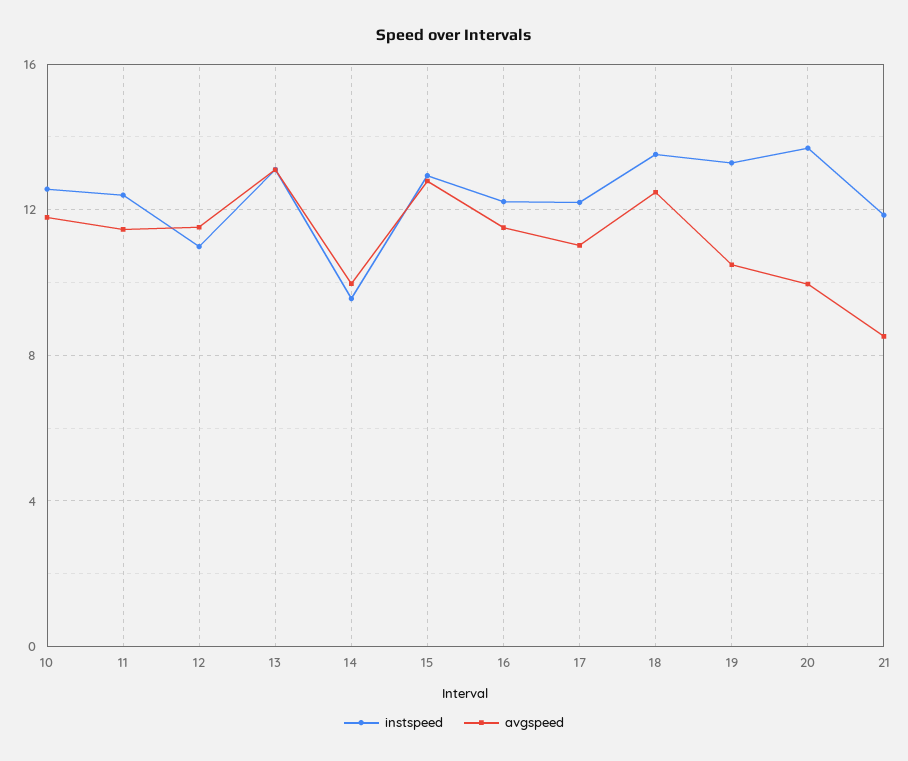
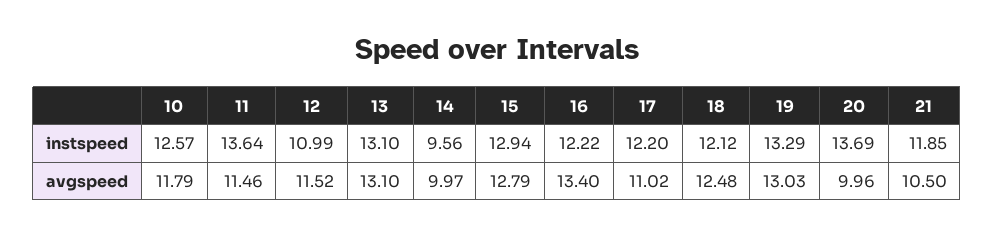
  {
    "instspeed": {
      "10": 12.57,
-     "11": 12.5,
+     "11": 13.64,
      "12": 10.99,
      "13": 13.1,
      "14": 9.56,
      "15": 12.94,
      "16": 12.22,
      "17": 12.2,
-     "18": 13.5,
+     "18": 12.12,
      "19": 13.29,
      "20": 13.69,
      "21": 11.85
    },
    "avgspeed": {
      "10": 11.79,
      "11": 11.46,
      "12": 11.52,
      "13": 13.1,
      "14": 9.97,
      "15": 12.79,
-     "16": 11.5,
+     "16": 13.4,
      "17": 11.02,
      "18": 12.48,
-     "19": 10.5,
+     "19": 13.03,
      "20": 9.96,
-     "21": 8.5
+     "21": 10.5
    }
  }

